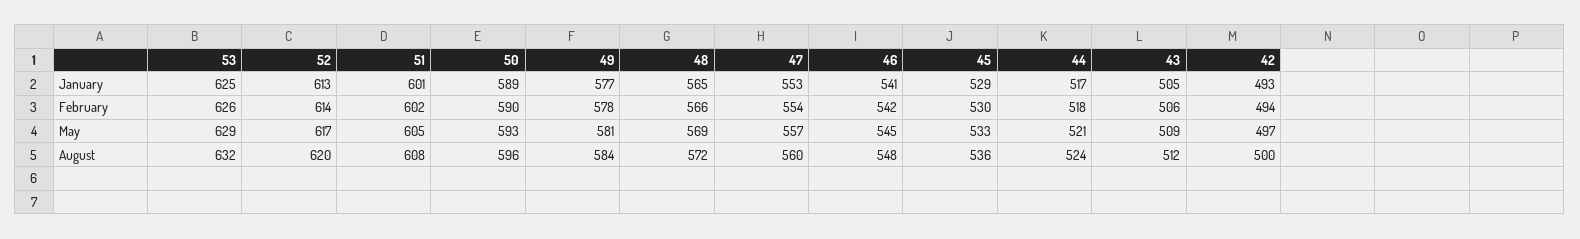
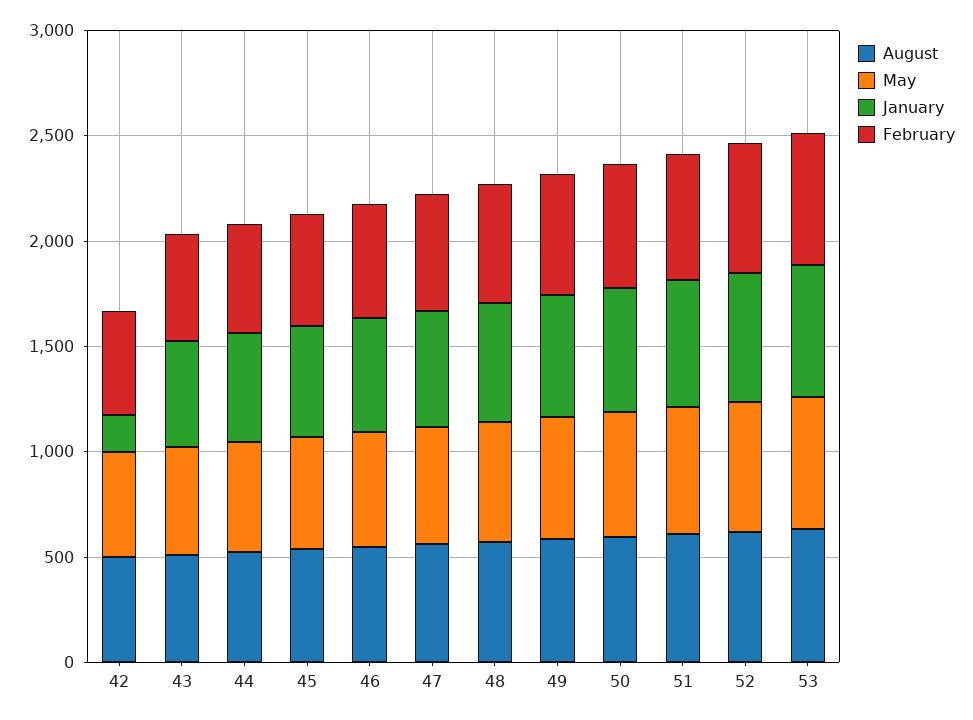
  {
    "January": {
      "53": 625,
      "52": 613,
      "51": 601,
      "50": 589,
      "49": 577,
      "48": 565,
      "47": 553,
      "46": 541,
      "45": 529,
      "44": 517,
      "43": 505,
-     "42": 493
+     "42": 200
    },
    "February": {
      "53": 626,
      "52": 614,
      "51": 602,
      "50": 590,
      "49": 578,
      "48": 566,
      "47": 554,
      "46": 542,
      "45": 530,
      "44": 518,
      "43": 506,
      "42": 494
    },
    "May": {
      "53": 629,
      "52": 617,
      "51": 605,
      "50": 593,
      "49": 581,
      "48": 569,
      "47": 557,
      "46": 545,
      "45": 533,
      "44": 521,
      "43": 509,
      "42": 497
    },
    "August": {
      "53": 632,
      "52": 620,
      "51": 608,
      "50": 596,
      "49": 584,
      "48": 572,
      "47": 560,
      "46": 548,
      "45": 536,
      "44": 524,
      "43": 512,
      "42": 500
    }
  }

